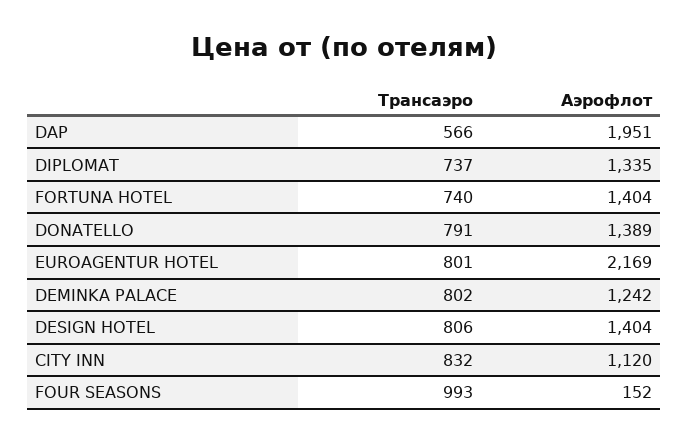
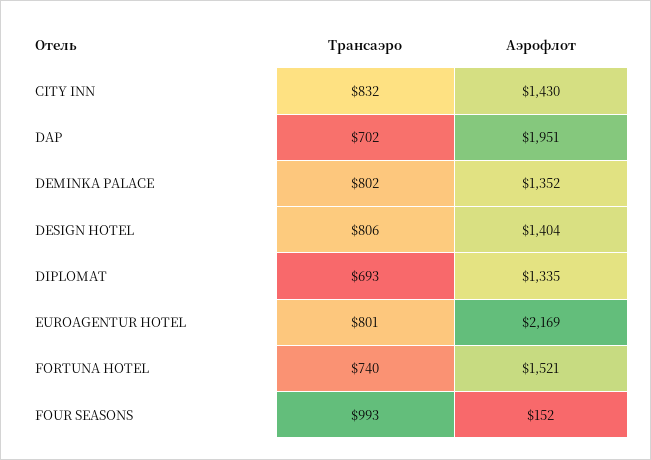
  {
    "Трансаэро": {
-     "DAP": 566,
+     "DAP": 702,
-     "DIPLOMAT": 737,
+     "DIPLOMAT": 693,
      "FORTUNA HOTEL": 740,
-     "DONATELLO": 791,
      "EUROAGENTUR HOTEL": 801,
      "DEMINKA PALACE": 802,
      "DESIGN HOTEL": 806,
      "CITY INN": 832,
      "FOUR SEASONS": 993
    },
    "Аэрофлот": {
      "DAP": 1951,
      "DIPLOMAT": 1335,
-     "FORTUNA HOTEL": 1404,
+     "FORTUNA HOTEL": 1521,
-     "DONATELLO": 1389,
      "EUROAGENTUR HOTEL": 2169,
-     "DEMINKA PALACE": 1242,
+     "DEMINKA PALACE": 1352,
      "DESIGN HOTEL": 1404,
-     "CITY INN": 1120,
+     "CITY INN": 1430,
      "FOUR SEASONS": 152
    }
  }

